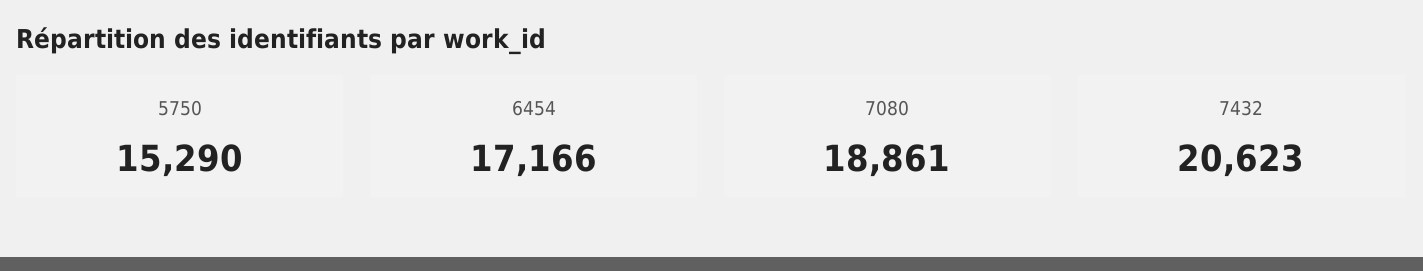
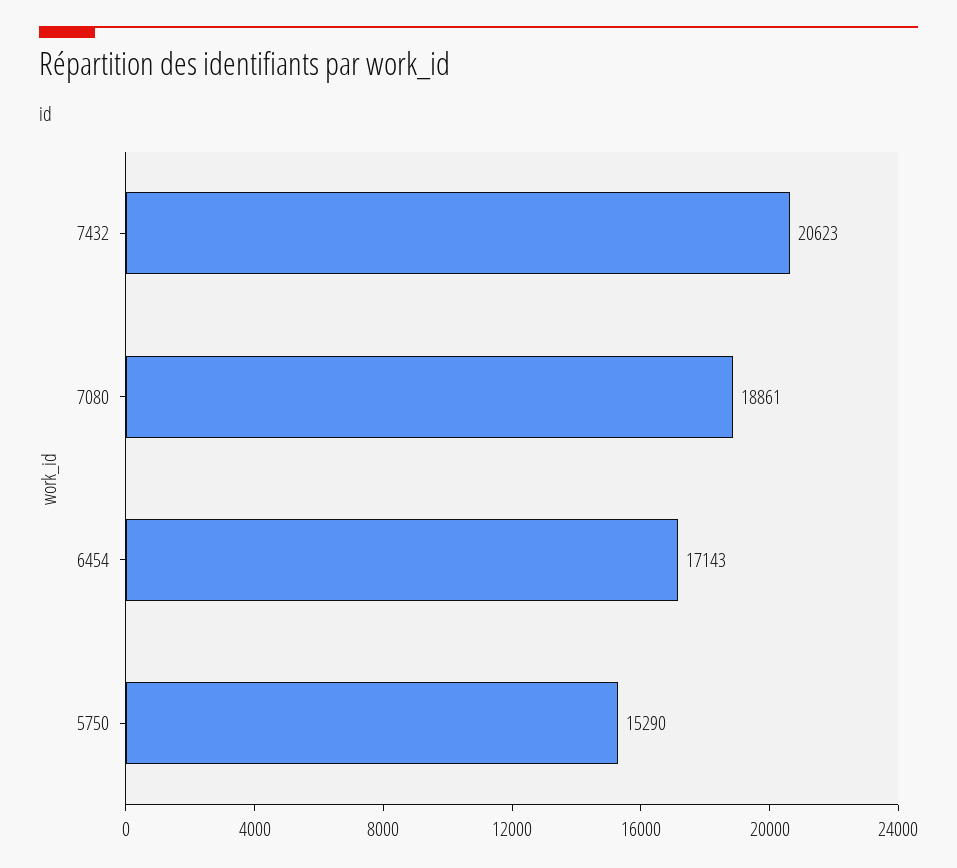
  {
    "5750": 15290,
-   "6454": 17166,
+   "6454": 17143,
    "7080": 18861,
    "7432": 20623
  }

